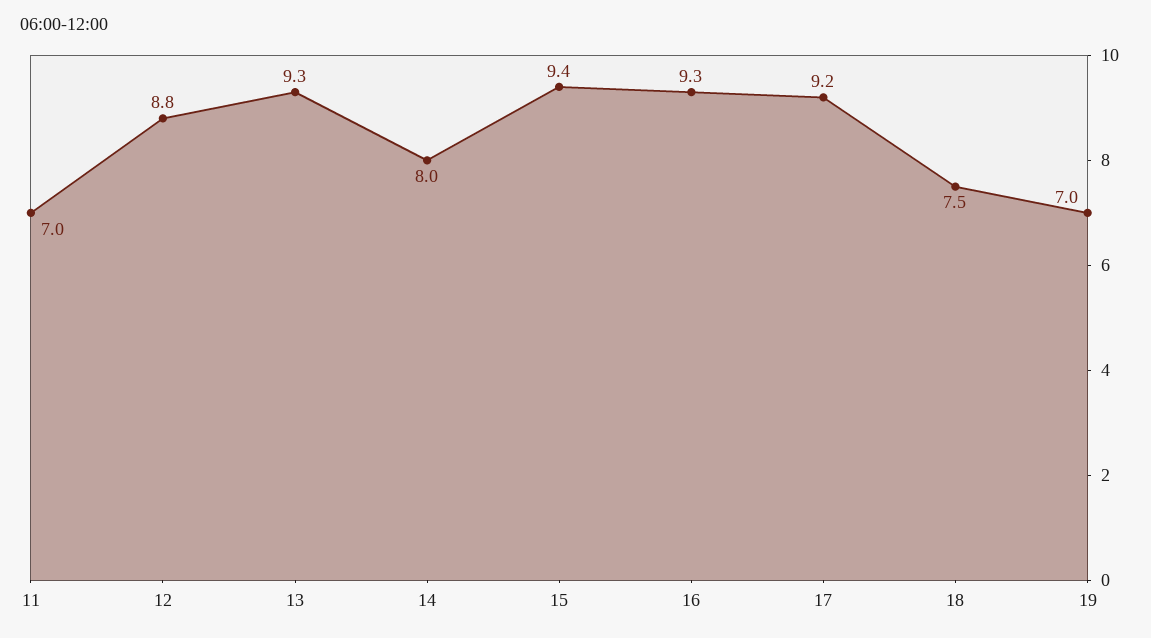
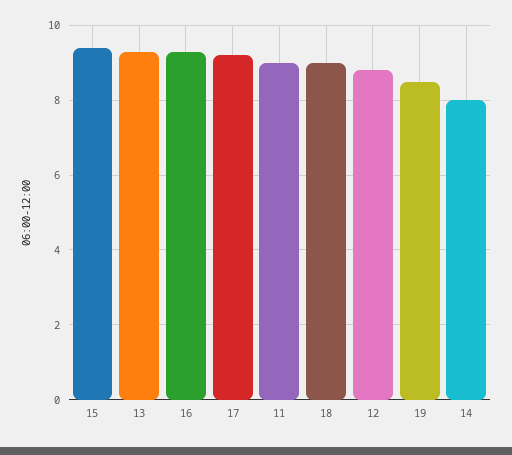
  {
-   "11": 7,
+   "11": 9,
    "12": 8.8,
    "13": 9.3,
    "14": 8,
    "15": 9.4,
    "16": 9.3,
    "17": 9.2,
-   "18": 7.5,
+   "18": 9,
-   "19": 7
+   "19": 8.5
  }

